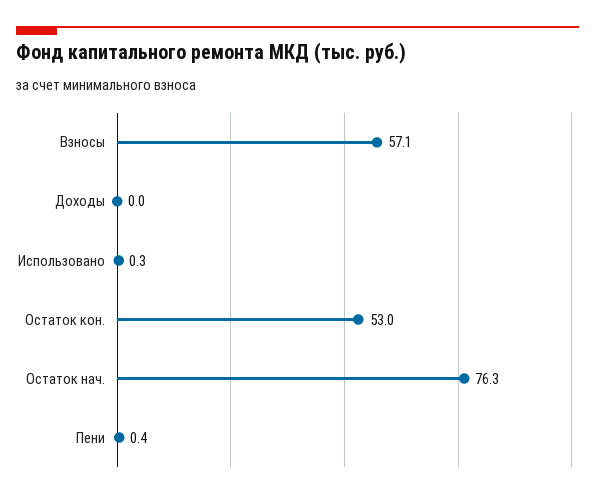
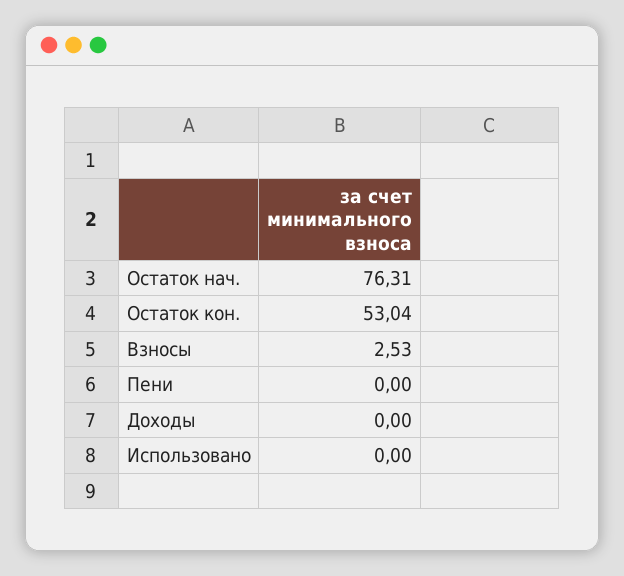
  {
-   "Взносы": 57.1,
+   "Взносы": 2.53,
    "Доходы": 0,
-   "Использовано": 0.3,
+   "Использовано": 0,
    "Остаток кон.": 53.04,
    "Остаток нач.": 76.31,
-   "Пени": 0.4
+   "Пени": 0
  }

